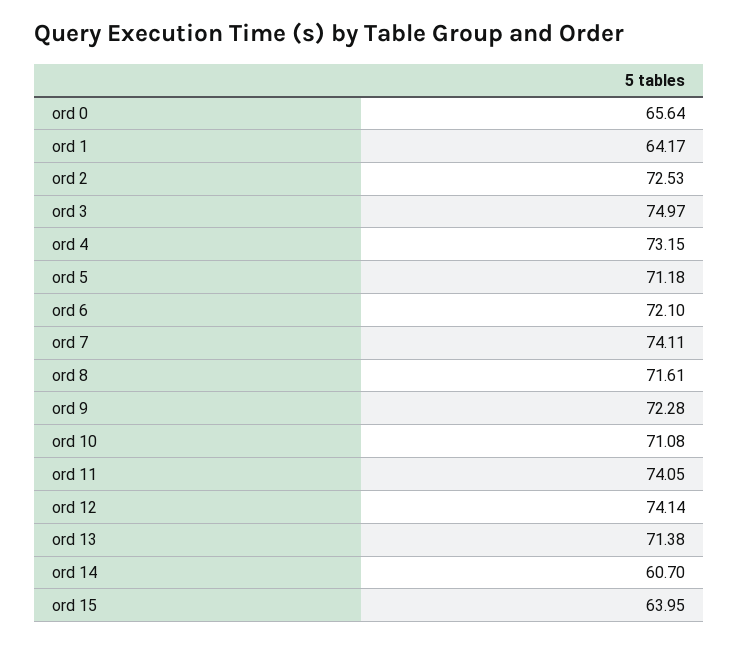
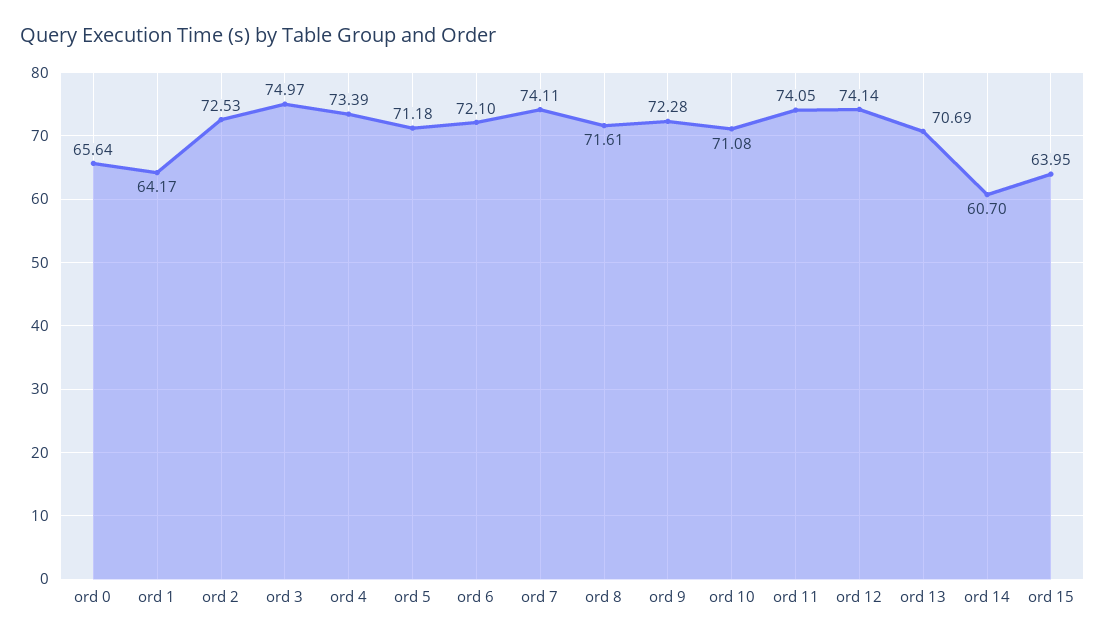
  {
    "ord 0": 65.64,
    "ord 1": 64.17,
    "ord 2": 72.53,
    "ord 3": 74.97,
-   "ord 4": 73.15,
+   "ord 4": 73.39,
    "ord 5": 71.18,
    "ord 6": 72.1,
    "ord 7": 74.11,
    "ord 8": 71.61,
    "ord 9": 72.28,
    "ord 10": 71.08,
    "ord 11": 74.05,
    "ord 12": 74.14,
-   "ord 13": 71.38,
+   "ord 13": 70.69,
    "ord 14": 60.7,
    "ord 15": 63.95
  }

